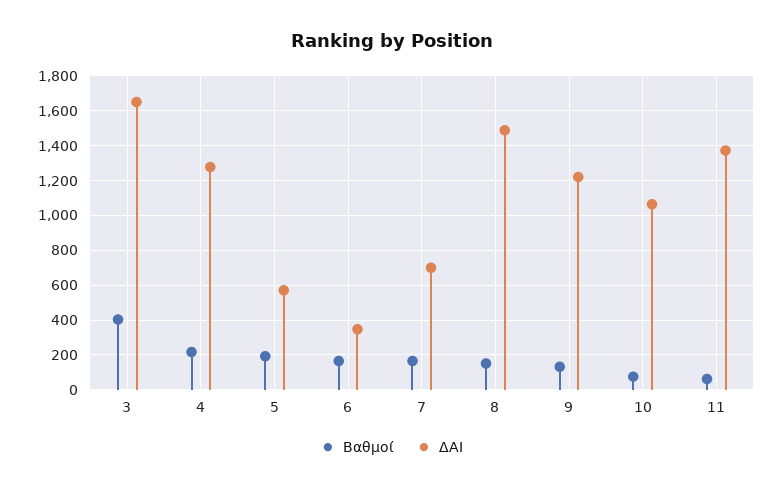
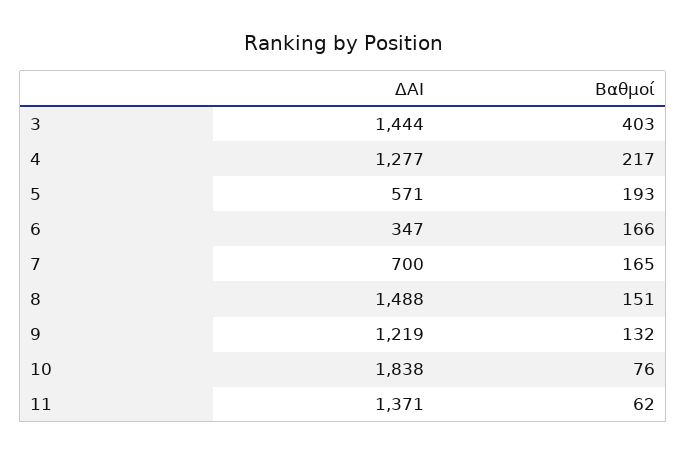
  {
    "Βαθμοί": {
      "3": 403,
      "4": 217,
      "5": 193,
      "6": 166,
      "7": 165,
      "8": 151,
      "9": 132,
      "10": 76,
      "11": 62
    },
    "ΔΑΙ": {
-     "3": 1650,
+     "3": 1444,
      "4": 1277,
      "5": 571,
      "6": 347,
      "7": 700,
      "8": 1488,
      "9": 1219,
-     "10": 1050,
+     "10": 1838,
      "11": 1371
    }
  }

